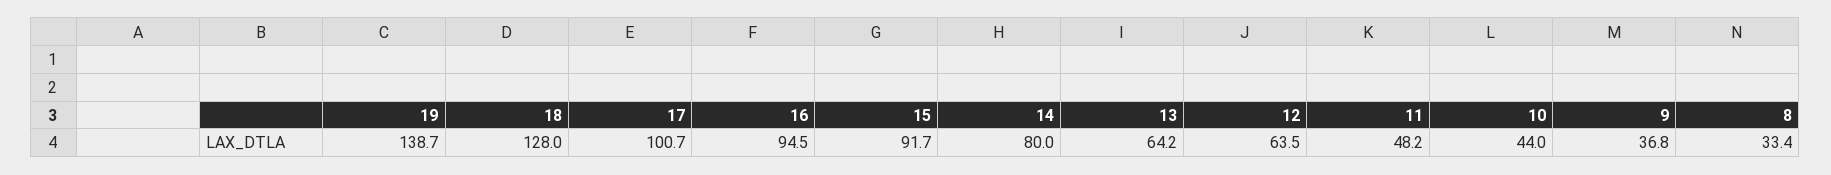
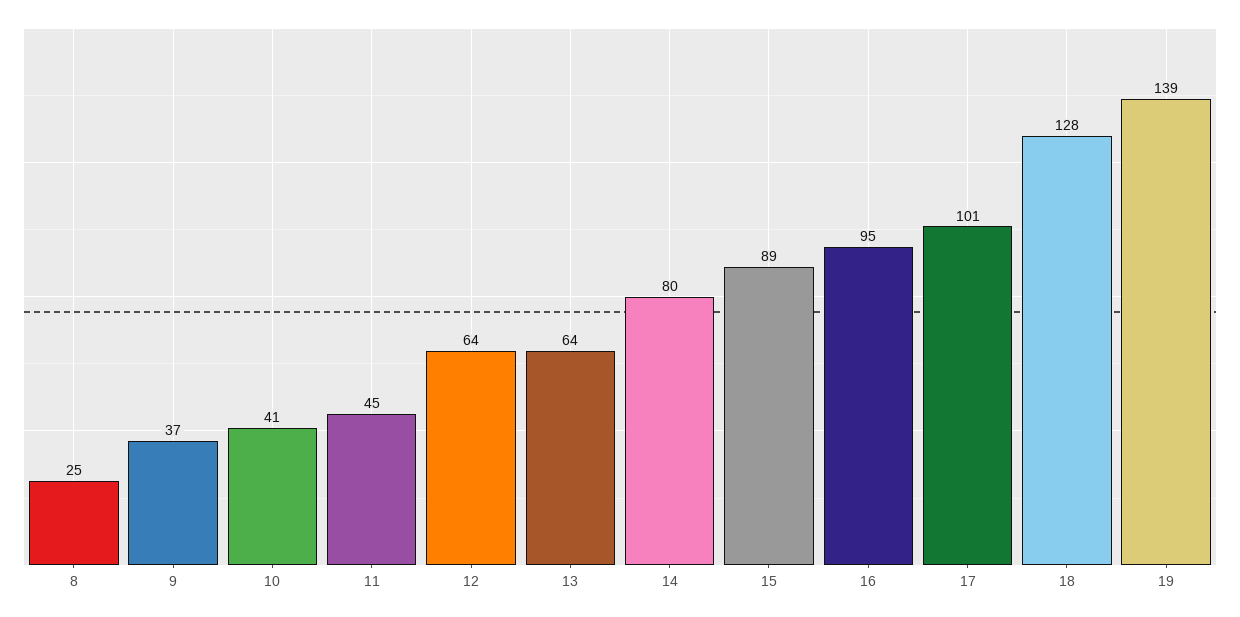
  {
    "19": 138.7,
    "18": 128,
    "17": 100.7,
    "16": 94.5,
-   "15": 91.7,
+   "15": 89,
    "14": 80,
    "13": 64.2,
    "12": 63.5,
-   "11": 48.2,
+   "11": 45,
-   "10": 44,
+   "10": 41,
    "9": 36.8,
-   "8": 33.4
+   "8": 25
  }

